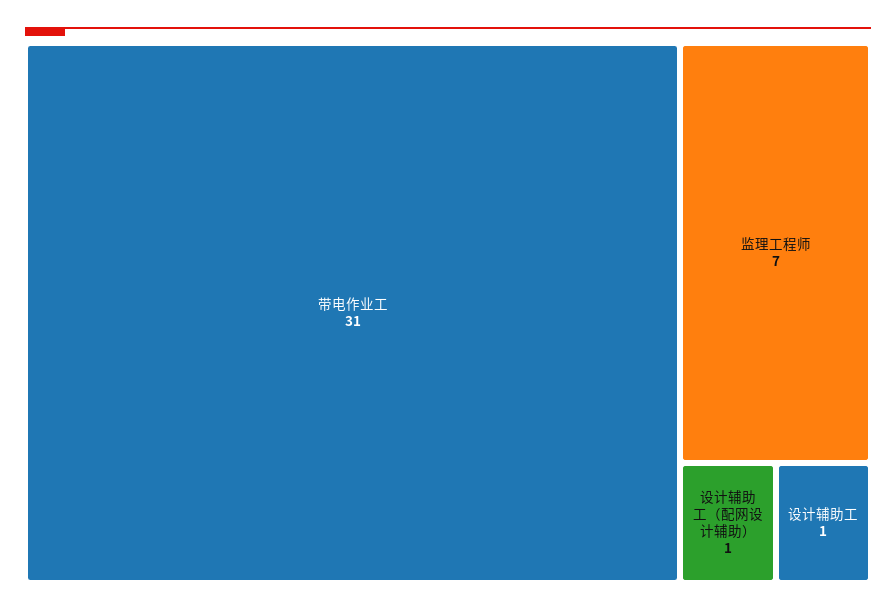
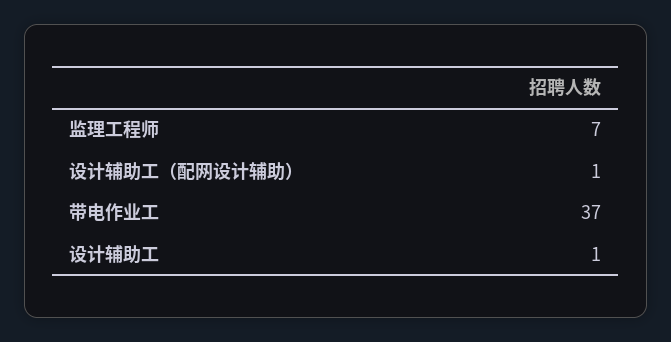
  {
-   "带电作业工": 31,
+   "带电作业工": 37,
    "监理工程师": 7,
    "设计辅助工（配网设计辅助）": 1,
    "设计辅助工": 1
  }

